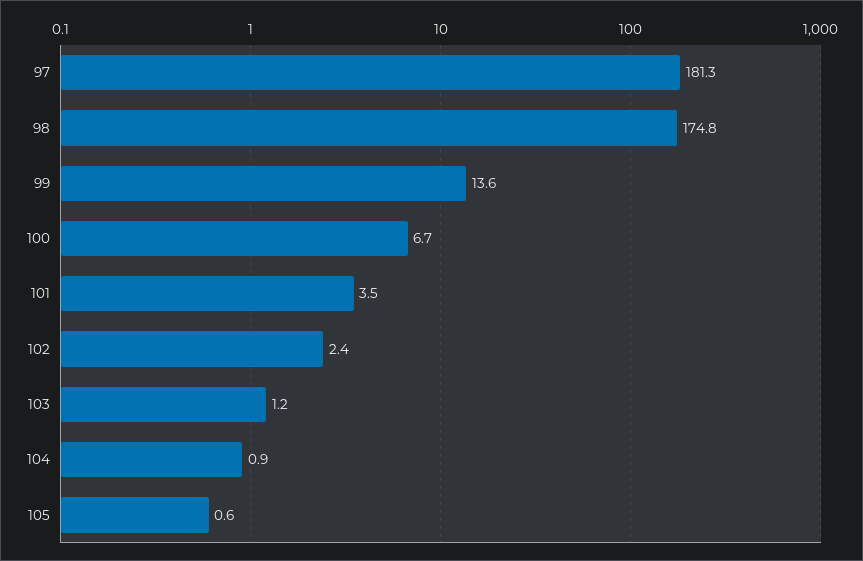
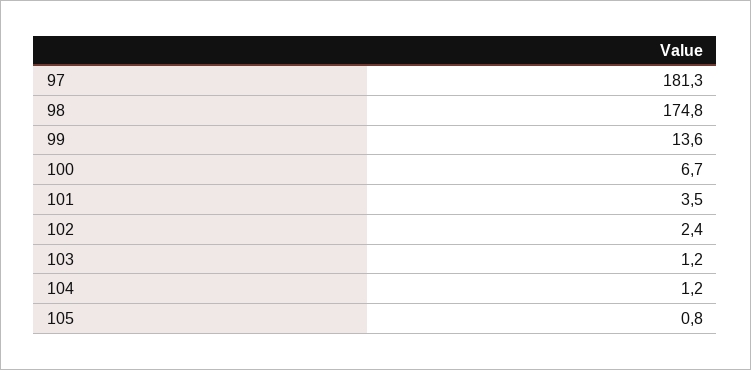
  {
    "97": 181.3,
    "98": 174.8,
    "99": 13.6,
    "100": 6.7,
    "101": 3.5,
    "102": 2.4,
    "103": 1.2,
-   "104": 0.9,
+   "104": 1.2,
-   "105": 0.6
+   "105": 0.8
  }

